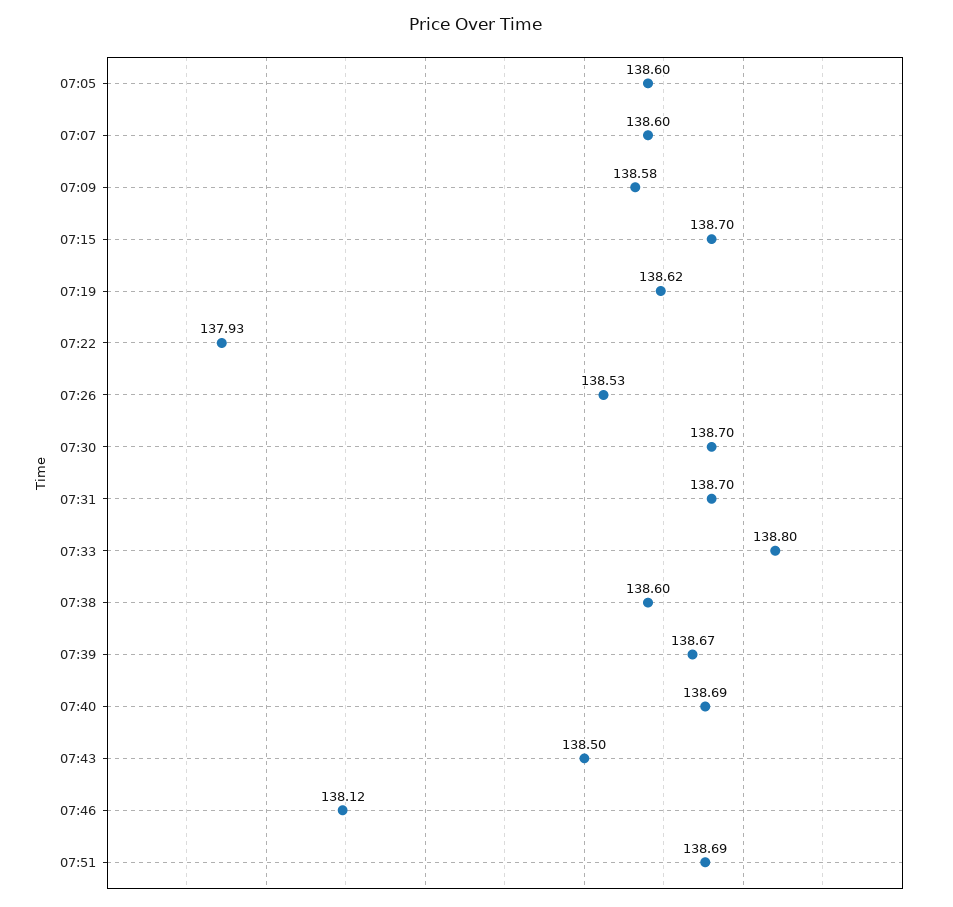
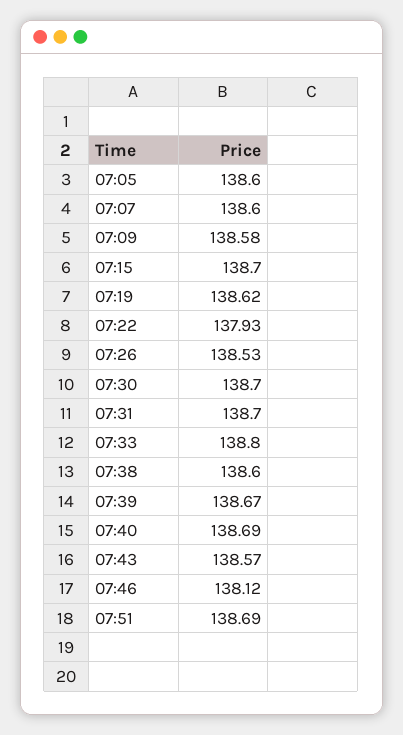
  {
    "07:05": 138.6,
    "07:07": 138.6,
    "07:09": 138.58,
    "07:15": 138.7,
    "07:19": 138.62,
    "07:22": 137.93,
    "07:26": 138.53,
    "07:30": 138.7,
    "07:31": 138.7,
    "07:33": 138.8,
    "07:38": 138.6,
    "07:39": 138.67,
    "07:40": 138.69,
-   "07:43": 138.5,
+   "07:43": 138.57,
    "07:46": 138.12,
    "07:51": 138.69
  }

